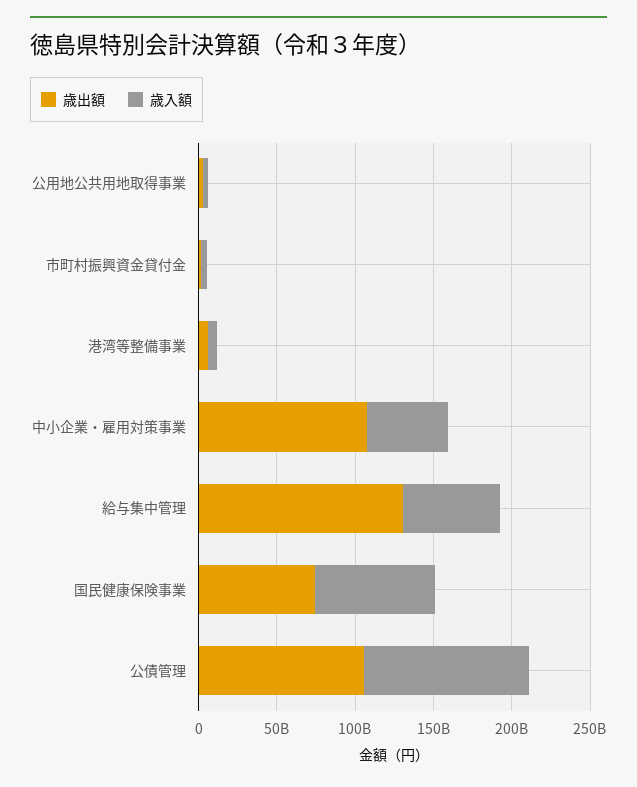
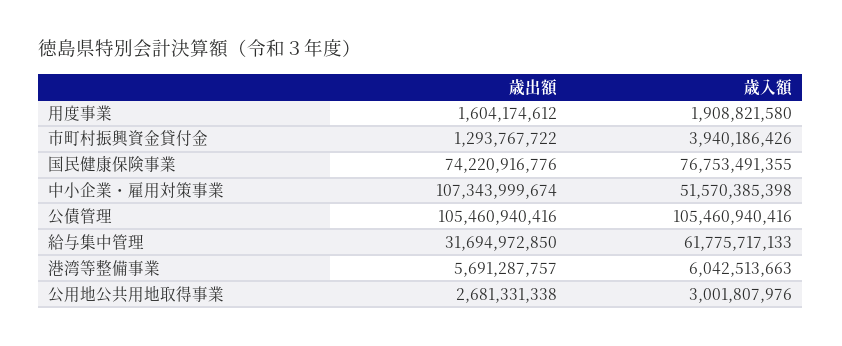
  {
    "歳出額": {
      "公用地公共用地取得事業": 2681331338,
      "市町村振興資金貸付金": 1293767722,
      "港湾等整備事業": 5691287757,
      "中小企業・雇用対策事業": 107343999674,
-     "給与集中管理": 130000000000,
+     "給与集中管理": 31694972850,
      "国民健康保険事業": 74220916776,
-     "公債管理": 105460940416
+     "公債管理": 105460940416,
+     "用度事業": 1604174612
    },
    "歳入額": {
      "公用地公共用地取得事業": 3001807976,
      "市町村振興資金貸付金": 3940186426,
      "港湾等整備事業": 6042513663,
      "中小企業・雇用対策事業": 51570385398,
      "給与集中管理": 61775717133,
      "国民健康保険事業": 76753491355,
-     "公債管理": 105460940416
+     "公債管理": 105460940416,
+     "用度事業": 1908821580
    }
  }

